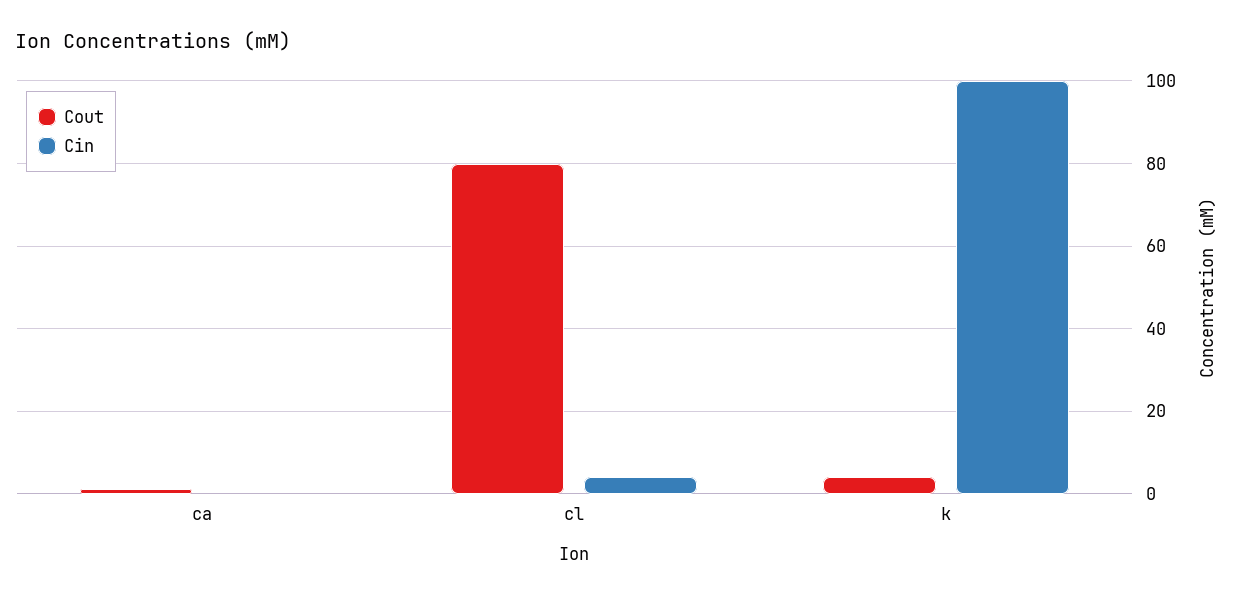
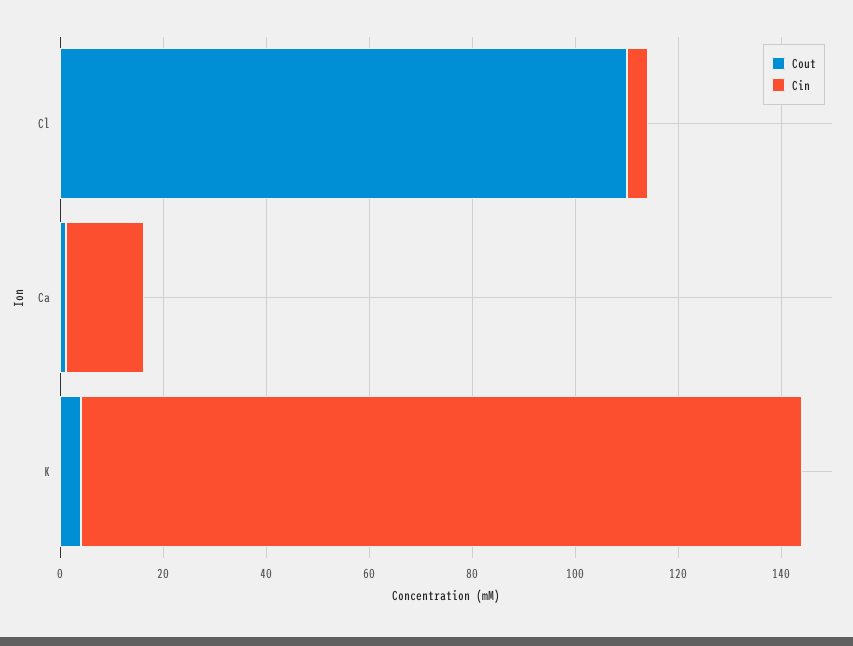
  {
    "Cout": {
      "ca": 2,
-     "cl": 80,
+     "cl": 110,
      "k": 4
    },
    "Cin": {
-     "ca": 0,
+     "ca": 15,
      "cl": 4,
-     "k": 100
+     "k": 140
    }
  }

